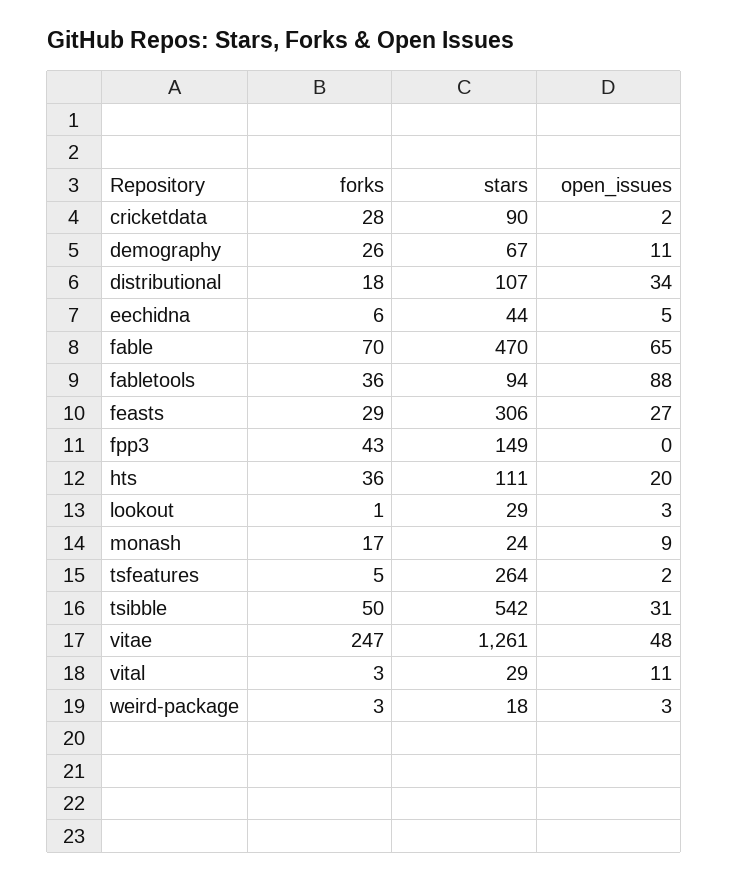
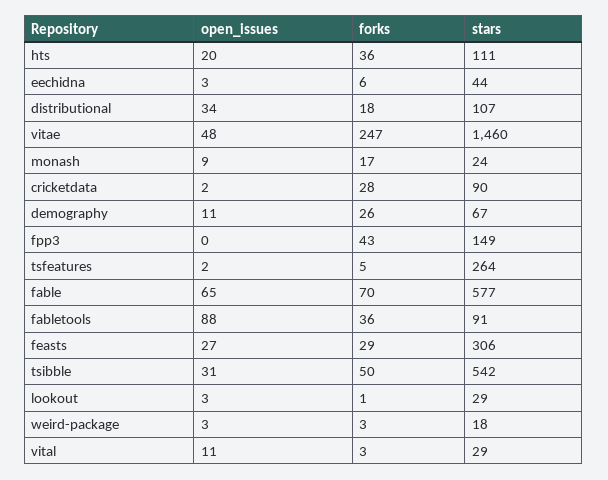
  {
    "forks": {
      "cricketdata": 28,
      "demography": 26,
      "distributional": 18,
      "eechidna": 6,
      "fable": 70,
      "fabletools": 36,
      "feasts": 29,
      "fpp3": 43,
      "hts": 36,
      "lookout": 1,
      "monash": 17,
      "tsfeatures": 5,
      "tsibble": 50,
      "vitae": 247,
      "vital": 3,
      "weird-package": 3
    },
    "stars": {
      "cricketdata": 90,
      "demography": 67,
      "distributional": 107,
      "eechidna": 44,
-     "fable": 470,
+     "fable": 577,
-     "fabletools": 94,
+     "fabletools": 91,
      "feasts": 306,
      "fpp3": 149,
      "hts": 111,
      "lookout": 29,
      "monash": 24,
      "tsfeatures": 264,
      "tsibble": 542,
-     "vitae": 1261,
+     "vitae": 1460,
      "vital": 29,
      "weird-package": 18
    },
    "open_issues": {
      "cricketdata": 2,
      "demography": 11,
      "distributional": 34,
-     "eechidna": 5,
+     "eechidna": 3,
      "fable": 65,
      "fabletools": 88,
      "feasts": 27,
      "fpp3": 0,
      "hts": 20,
      "lookout": 3,
      "monash": 9,
      "tsfeatures": 2,
      "tsibble": 31,
      "vitae": 48,
      "vital": 11,
      "weird-package": 3
    }
  }

